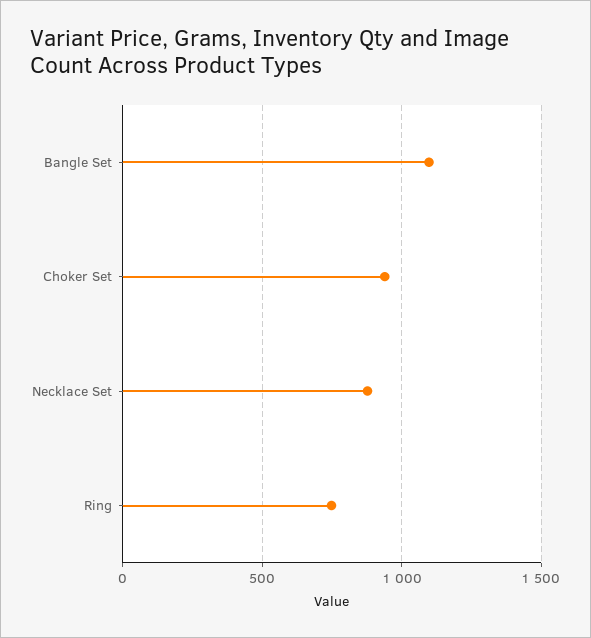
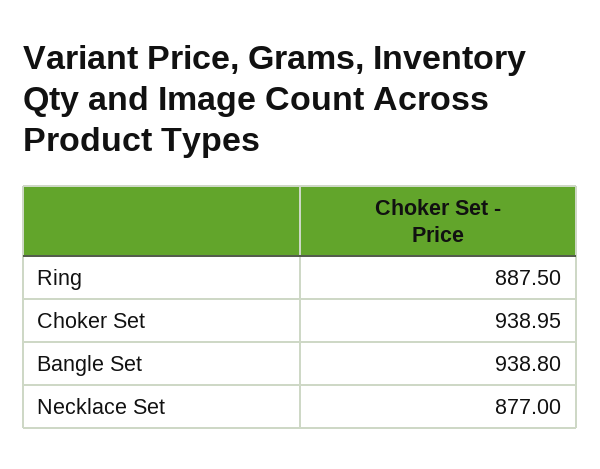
  {
-   "Bangle Set": 1100,
+   "Bangle Set": 938.8,
    "Choker Set": 938.95,
    "Necklace Set": 877,
-   "Ring": 750
+   "Ring": 887.5
  }

